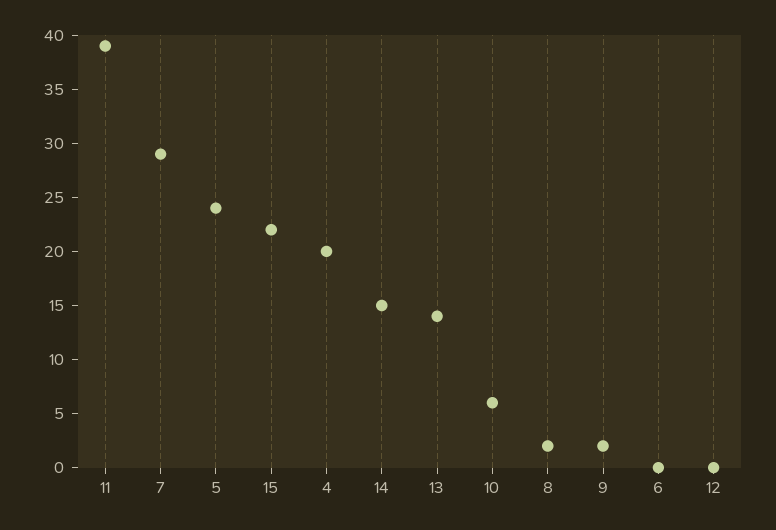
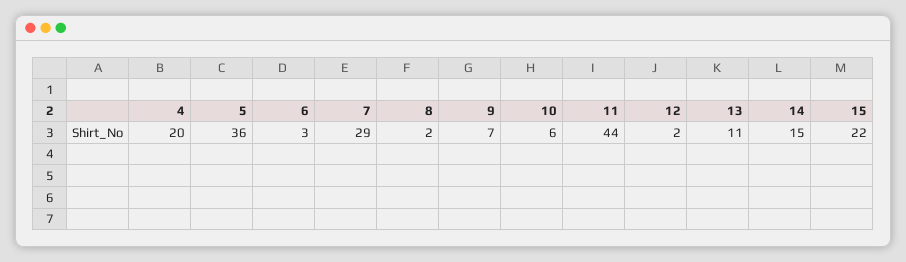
  {
-   "11": 39,
+   "11": 44,
    "7": 29,
-   "5": 24,
+   "5": 36,
    "15": 22,
    "4": 20,
    "14": 15,
-   "13": 14,
+   "13": 11,
    "10": 6,
    "8": 2,
-   "9": 2,
+   "9": 7,
-   "6": 0,
+   "6": 3,
-   "12": 0
+   "12": 2
  }

